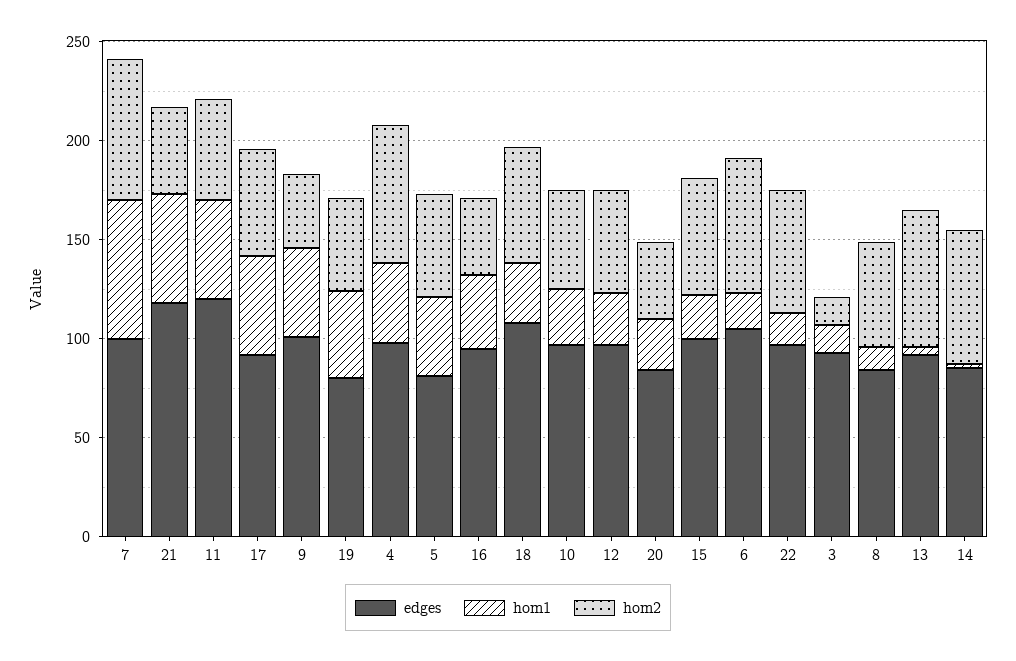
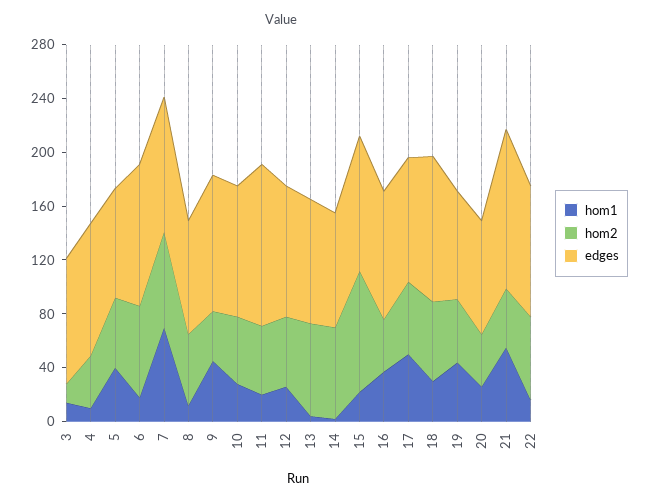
  {
    "edges": {
      "7": 100,
      "21": 120,
      "11": 120,
      "17": 90,
      "9": 100,
      "19": 80,
      "4": 100,
      "5": 80,
      "16": 100,
      "18": 110,
      "10": 100,
      "12": 100,
      "20": 80,
      "15": 100,
      "6": 110,
      "22": 100,
      "3": 90,
      "8": 80,
      "13": 90,
      "14": 90
    },
    "hom1": {
      "7": 70,
      "21": 60,
-     "11": 50,
+     "11": 20,
      "17": 50,
      "9": 50,
      "19": 40,
-     "4": 40,
+     "4": 10,
      "5": 40,
      "16": 40,
      "18": 30,
      "10": 30,
      "12": 30,
      "20": 30,
      "15": 20,
      "6": 20,
      "22": 20,
      "3": 10,
      "8": 10,
      "13": 0,
      "14": 0
    },
    "hom2": {
      "7": 70,
      "21": 40,
      "11": 50,
      "17": 50,
      "9": 40,
      "19": 50,
-     "4": 70,
+     "4": 40,
      "5": 50,
      "16": 40,
      "18": 60,
      "10": 50,
      "12": 50,
      "20": 40,
-     "15": 60,
+     "15": 90,
      "6": 70,
      "22": 60,
      "3": 10,
      "8": 50,
      "13": 70,
      "14": 70
    }
  }

